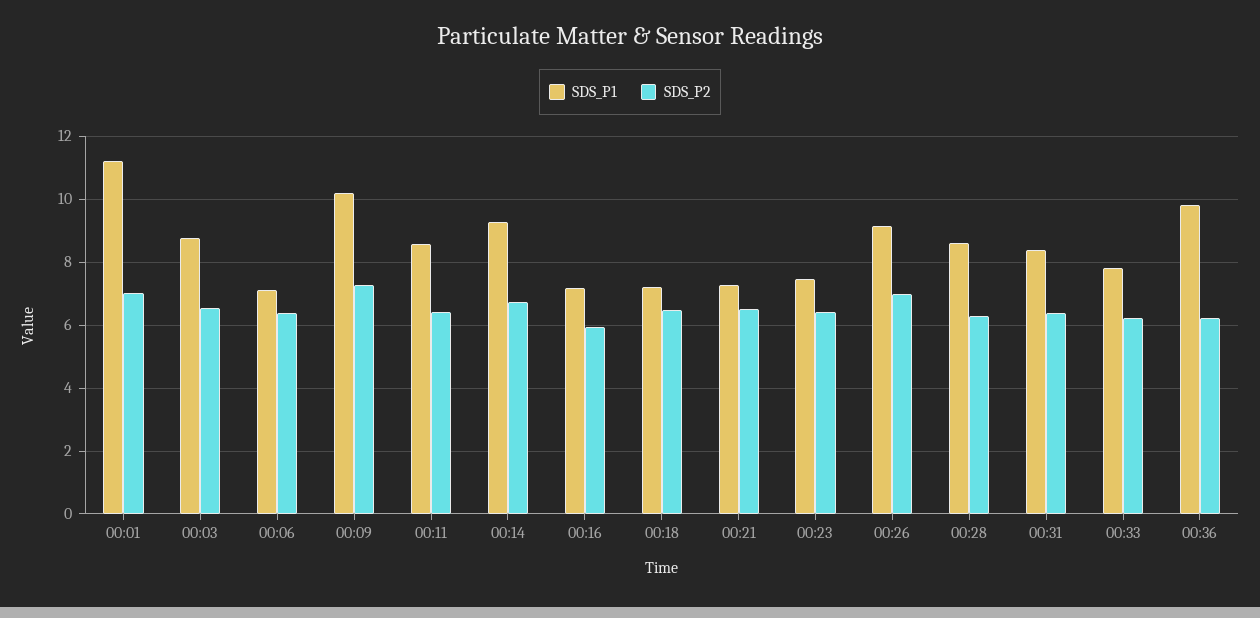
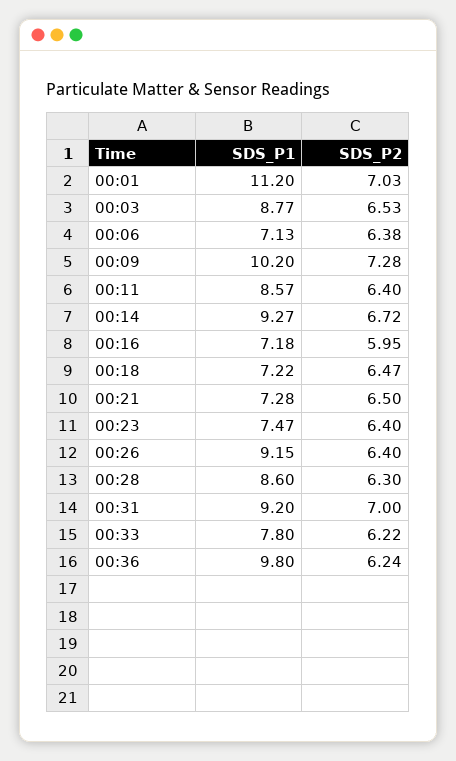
  {
    "SDS_P1": {
      "00:01": 11.2,
      "00:03": 8.77,
      "00:06": 7.13,
      "00:09": 10.2,
      "00:11": 8.57,
      "00:14": 9.27,
      "00:16": 7.18,
      "00:18": 7.22,
      "00:21": 7.28,
      "00:23": 7.47,
      "00:26": 9.15,
      "00:28": 8.6,
-     "00:31": 8.4,
+     "00:31": 9.2,
      "00:33": 7.8,
      "00:36": 9.8
    },
    "SDS_P2": {
      "00:01": 7.03,
      "00:03": 6.53,
      "00:06": 6.38,
      "00:09": 7.28,
      "00:11": 6.4,
      "00:14": 6.72,
      "00:16": 5.95,
      "00:18": 6.47,
      "00:21": 6.5,
      "00:23": 6.4,
-     "00:26": 7,
+     "00:26": 6.4,
      "00:28": 6.3,
-     "00:31": 6.4,
+     "00:31": 7,
      "00:33": 6.22,
      "00:36": 6.24
    }
  }

